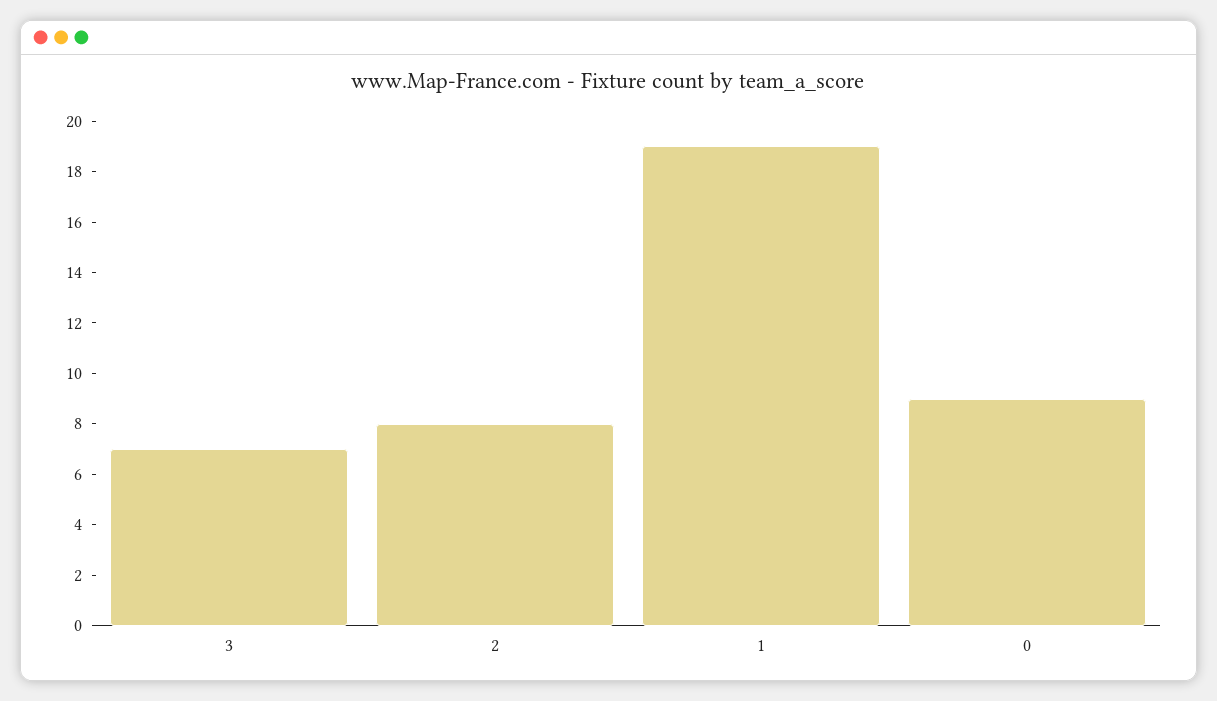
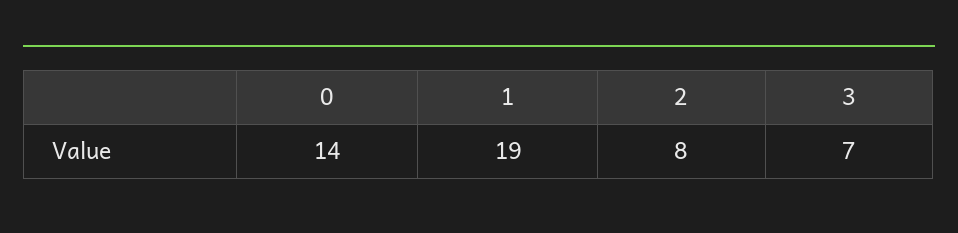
  {
    "3": 7,
    "2": 8,
    "1": 19,
-   "0": 9
+   "0": 14
  }

